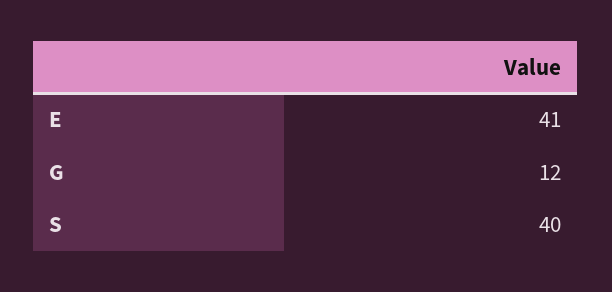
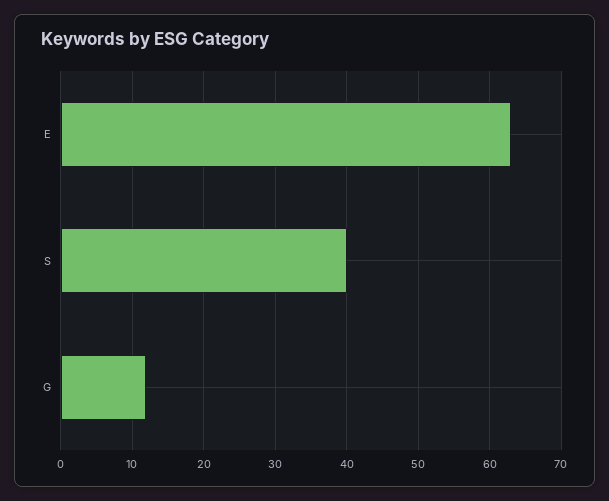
  {
-   "E": 41,
+   "E": 63,
    "G": 12,
    "S": 40
  }

